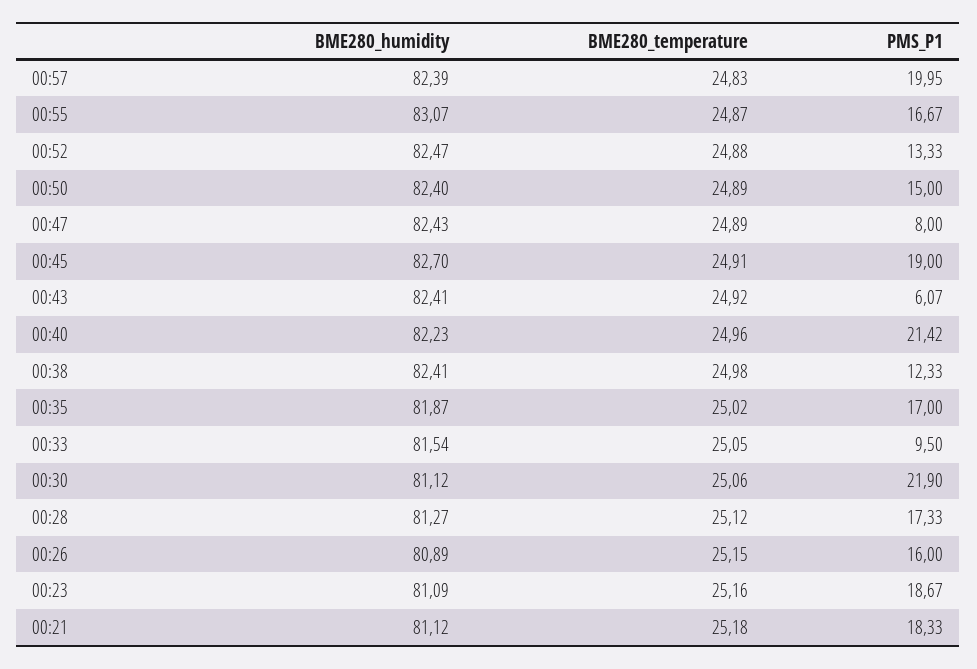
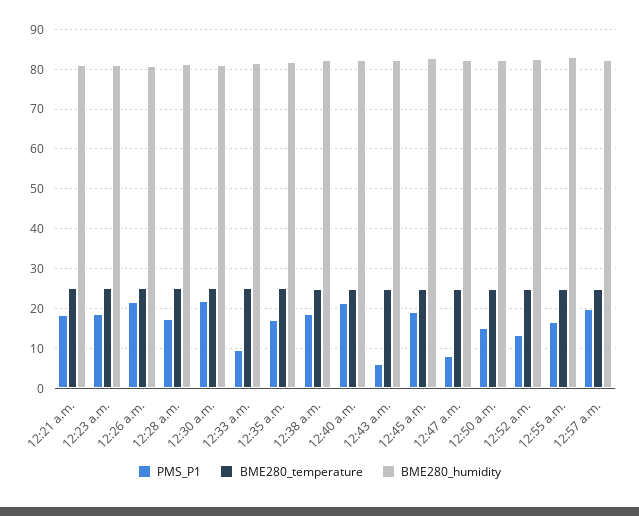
  {
    "BME280_humidity": {
      "00:57": 82.39,
      "00:55": 83.07,
      "00:52": 82.47,
      "00:50": 82.4,
      "00:47": 82.43,
      "00:45": 82.7,
      "00:43": 82.41,
      "00:40": 82.23,
      "00:38": 82.41,
      "00:35": 81.87,
      "00:33": 81.54,
      "00:30": 81.12,
      "00:28": 81.27,
      "00:26": 80.89,
      "00:23": 81.09,
      "00:21": 81.12
    },
    "BME280_temperature": {
      "00:57": 24.83,
      "00:55": 24.87,
      "00:52": 24.88,
      "00:50": 24.89,
      "00:47": 24.89,
      "00:45": 24.91,
      "00:43": 24.92,
      "00:40": 24.96,
      "00:38": 24.98,
      "00:35": 25.02,
      "00:33": 25.05,
      "00:30": 25.06,
      "00:28": 25.12,
      "00:26": 25.15,
      "00:23": 25.16,
      "00:21": 25.18
    },
    "PMS_P1": {
      "00:57": 19.95,
      "00:55": 16.67,
      "00:52": 13.33,
      "00:50": 15,
      "00:47": 8,
      "00:45": 19,
      "00:43": 6.07,
      "00:40": 21.42,
-     "00:38": 12.33,
+     "00:38": 18,
      "00:35": 17,
      "00:33": 9.5,
      "00:30": 21.9,
      "00:28": 17.33,
-     "00:26": 16,
+     "00:26": 22,
      "00:23": 18.67,
      "00:21": 18.33
    }
  }

